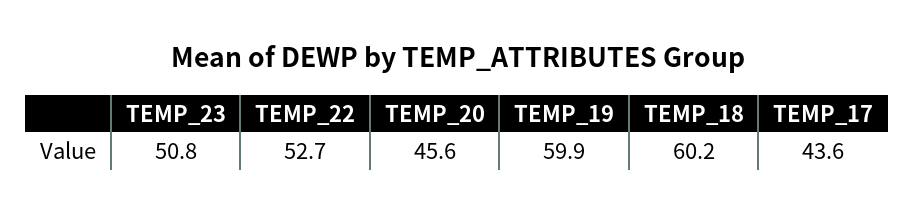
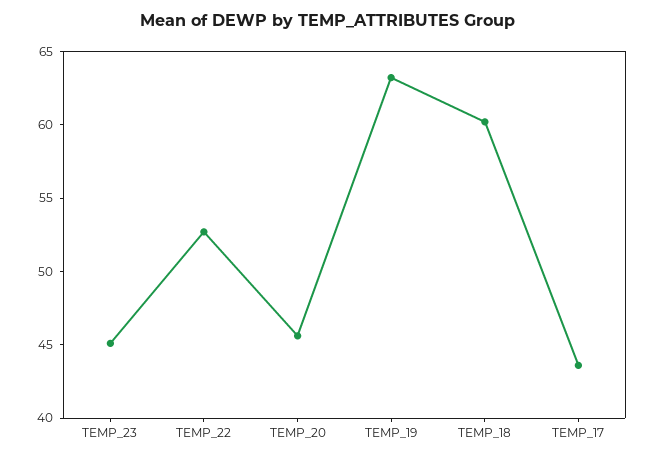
  {
-   "TEMP_23": 50.8,
+   "TEMP_23": 45,
    "TEMP_22": 52.7,
    "TEMP_20": 45.6,
-   "TEMP_19": 59.9,
+   "TEMP_19": 63,
    "TEMP_18": 60.2,
    "TEMP_17": 43.6
  }

